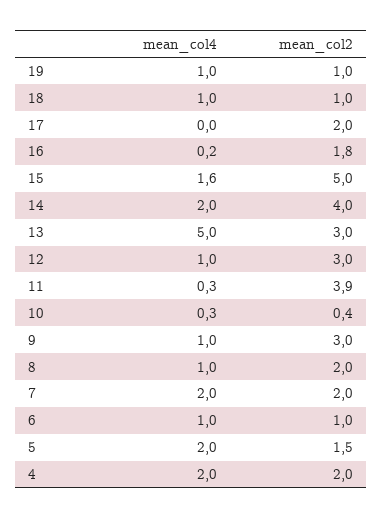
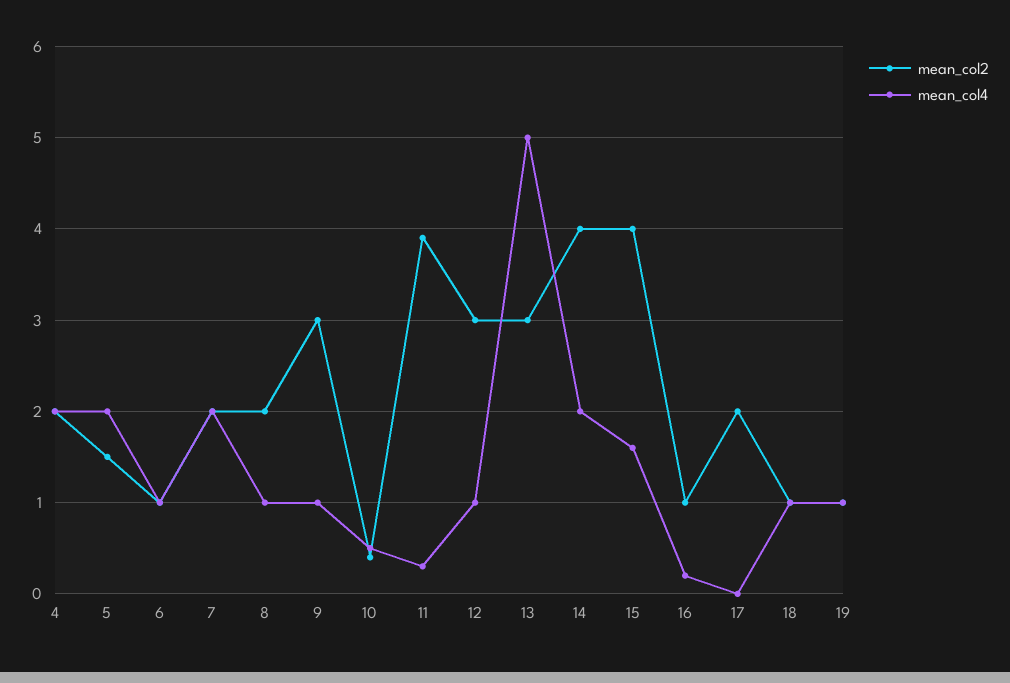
  {
    "mean_col4": {
      "19": 1,
      "18": 1,
      "17": 0,
      "16": 0.2,
      "15": 1.6,
      "14": 2,
      "13": 5,
      "12": 1,
      "11": 0.3,
-     "10": 0.3,
+     "10": 0.5,
      "9": 1,
      "8": 1,
      "7": 2,
      "6": 1,
      "5": 2,
      "4": 2
    },
    "mean_col2": {
      "19": 1,
      "18": 1,
      "17": 2,
-     "16": 1.8,
+     "16": 1,
-     "15": 5,
+     "15": 4,
      "14": 4,
      "13": 3,
      "12": 3,
      "11": 3.9,
      "10": 0.4,
      "9": 3,
      "8": 2,
      "7": 2,
      "6": 1,
      "5": 1.5,
      "4": 2
    }
  }

